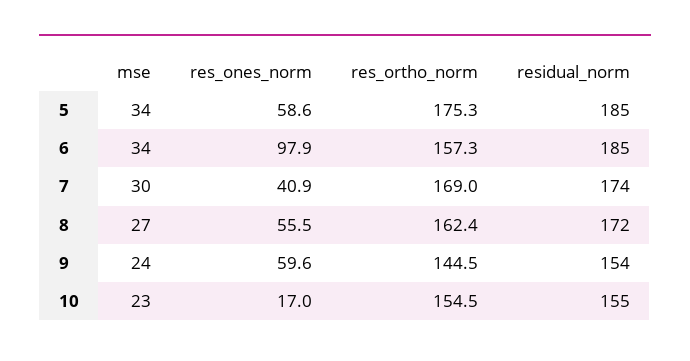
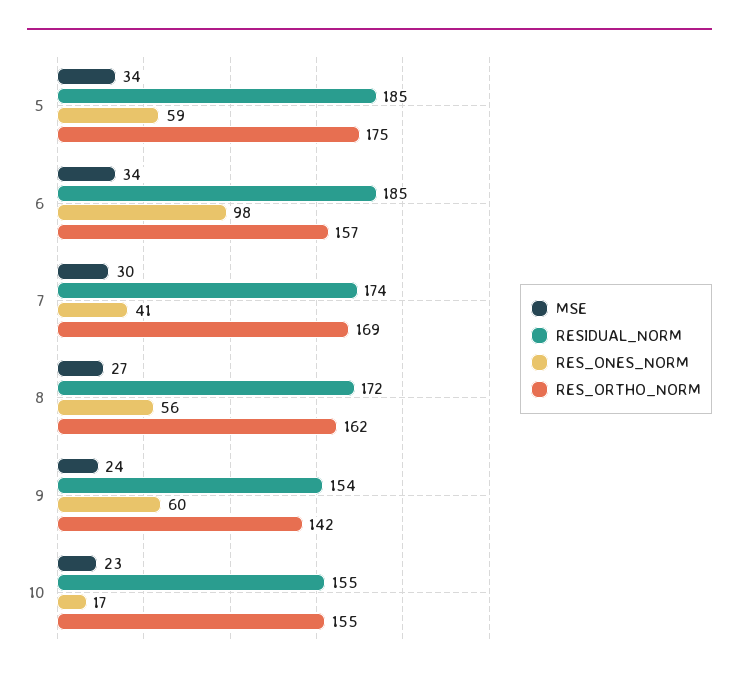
  {
    "mse": {
      "5": 34,
      "6": 34,
      "7": 30,
      "8": 27,
      "9": 24,
      "10": 23
    },
    "res_ones_norm": {
      "5": 58.6,
      "6": 97.9,
      "7": 40.9,
      "8": 55.5,
      "9": 59.6,
      "10": 17
    },
    "res_ortho_norm": {
      "5": 175.3,
      "6": 157.3,
      "7": 169,
      "8": 162.4,
-     "9": 144.5,
+     "9": 142,
      "10": 154.5
    },
    "residual_norm": {
      "5": 185,
      "6": 185,
      "7": 174,
      "8": 172,
      "9": 154,
      "10": 155
    }
  }

